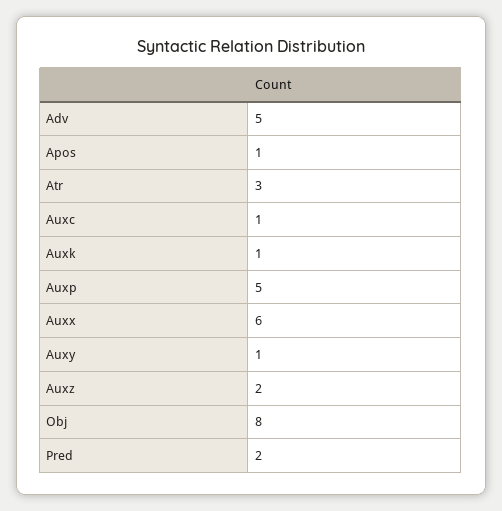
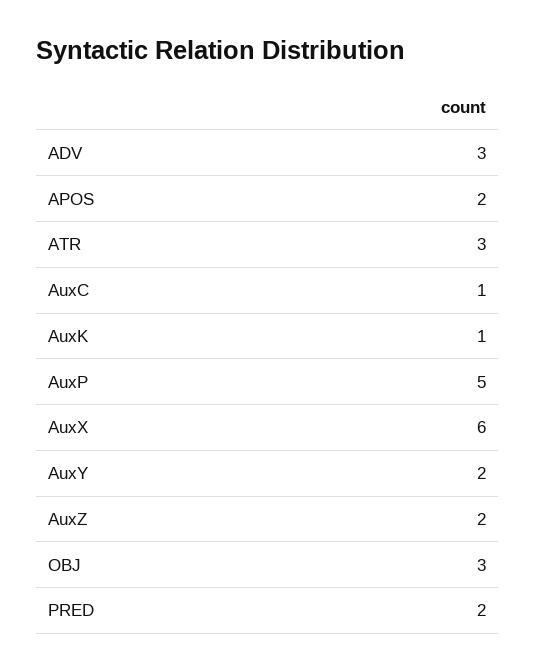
  {
-   "Adv": 5,
+   "Adv": 3,
-   "Apos": 1,
+   "Apos": 2,
    "Atr": 3,
    "Auxc": 1,
    "Auxk": 1,
    "Auxp": 5,
    "Auxx": 6,
-   "Auxy": 1,
+   "Auxy": 2,
    "Auxz": 2,
-   "Obj": 8,
+   "Obj": 3,
    "Pred": 2
  }

